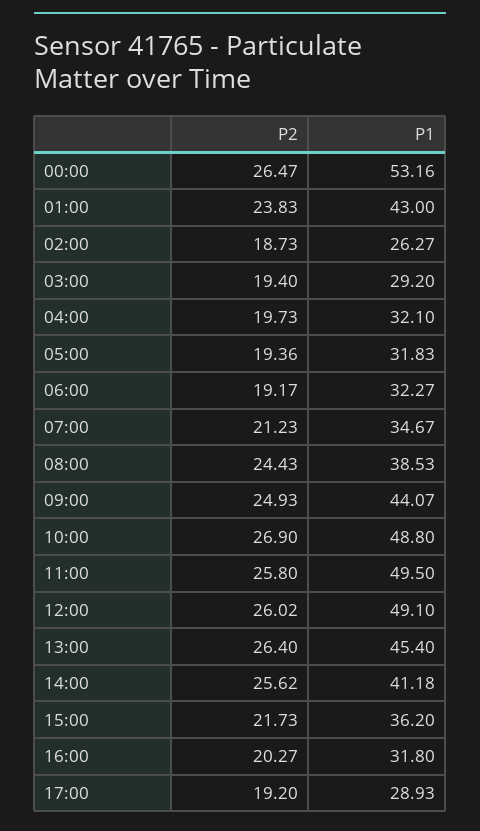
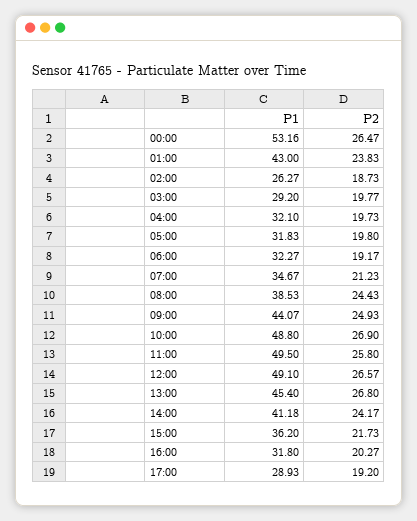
  {
    "P2": {
      "00:00": 26.47,
      "01:00": 23.83,
      "02:00": 18.73,
-     "03:00": 19.4,
+     "03:00": 19.77,
      "04:00": 19.73,
-     "05:00": 19.36,
+     "05:00": 19.8,
      "06:00": 19.17,
      "07:00": 21.23,
      "08:00": 24.43,
      "09:00": 24.93,
      "10:00": 26.9,
      "11:00": 25.8,
-     "12:00": 26.02,
+     "12:00": 26.57,
-     "13:00": 26.4,
+     "13:00": 26.8,
-     "14:00": 25.62,
+     "14:00": 24.17,
      "15:00": 21.73,
      "16:00": 20.27,
      "17:00": 19.2
    },
    "P1": {
      "00:00": 53.16,
      "01:00": 43,
      "02:00": 26.27,
      "03:00": 29.2,
      "04:00": 32.1,
      "05:00": 31.83,
      "06:00": 32.27,
      "07:00": 34.67,
      "08:00": 38.53,
      "09:00": 44.07,
      "10:00": 48.8,
      "11:00": 49.5,
      "12:00": 49.1,
      "13:00": 45.4,
      "14:00": 41.18,
      "15:00": 36.2,
      "16:00": 31.8,
      "17:00": 28.93
    }
  }

